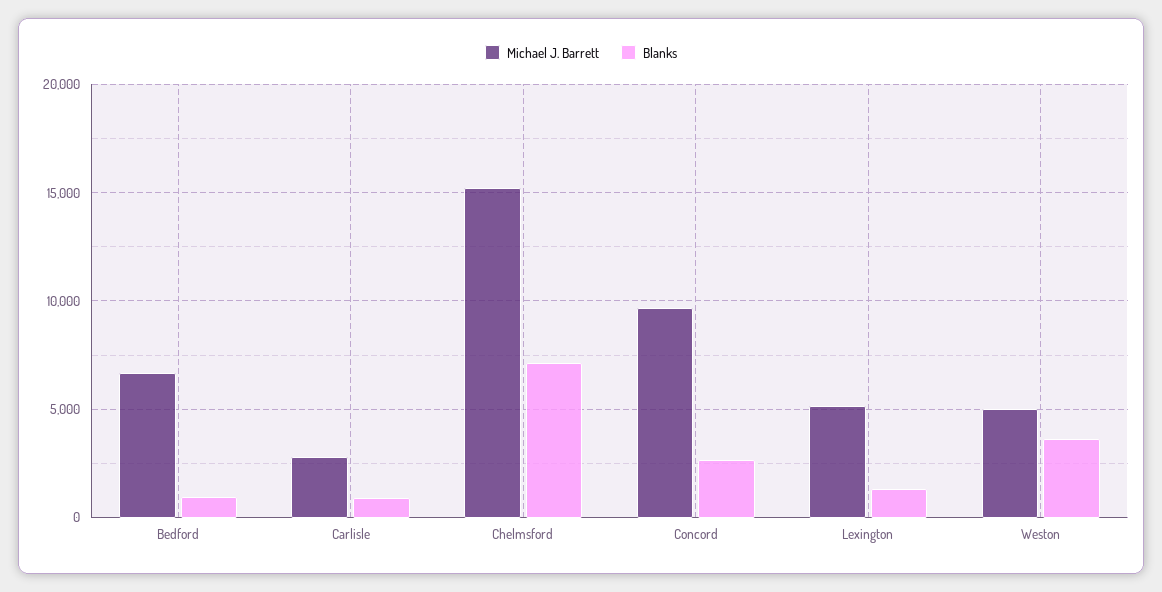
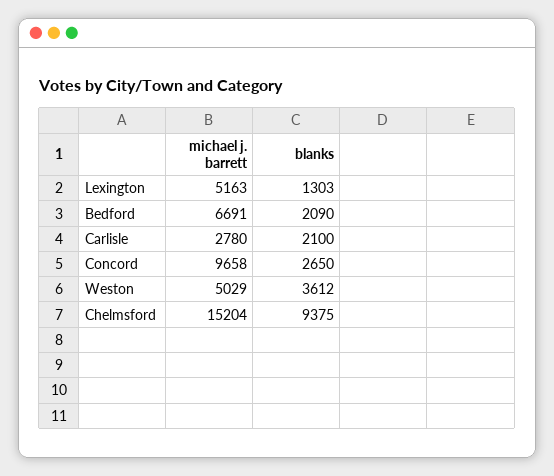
  {
    "Michael J. Barrett": {
      "Bedford": 6691,
      "Carlisle": 2780,
      "Chelmsford": 15204,
      "Concord": 9658,
      "Lexington": 5163,
      "Weston": 5029
    },
    "Blanks": {
-     "Bedford": 1000,
+     "Bedford": 2090,
-     "Carlisle": 1000,
+     "Carlisle": 2100,
-     "Chelmsford": 7000,
+     "Chelmsford": 9375,
      "Concord": 2650,
      "Lexington": 1303,
      "Weston": 3612
    }
  }

